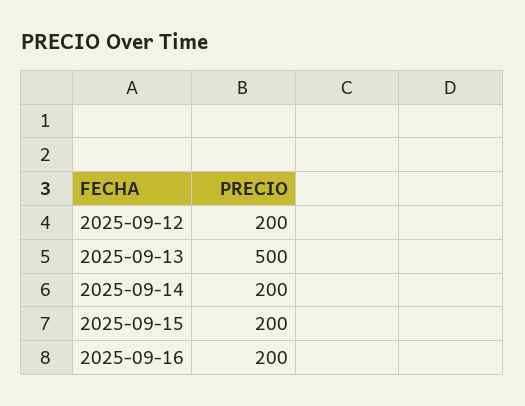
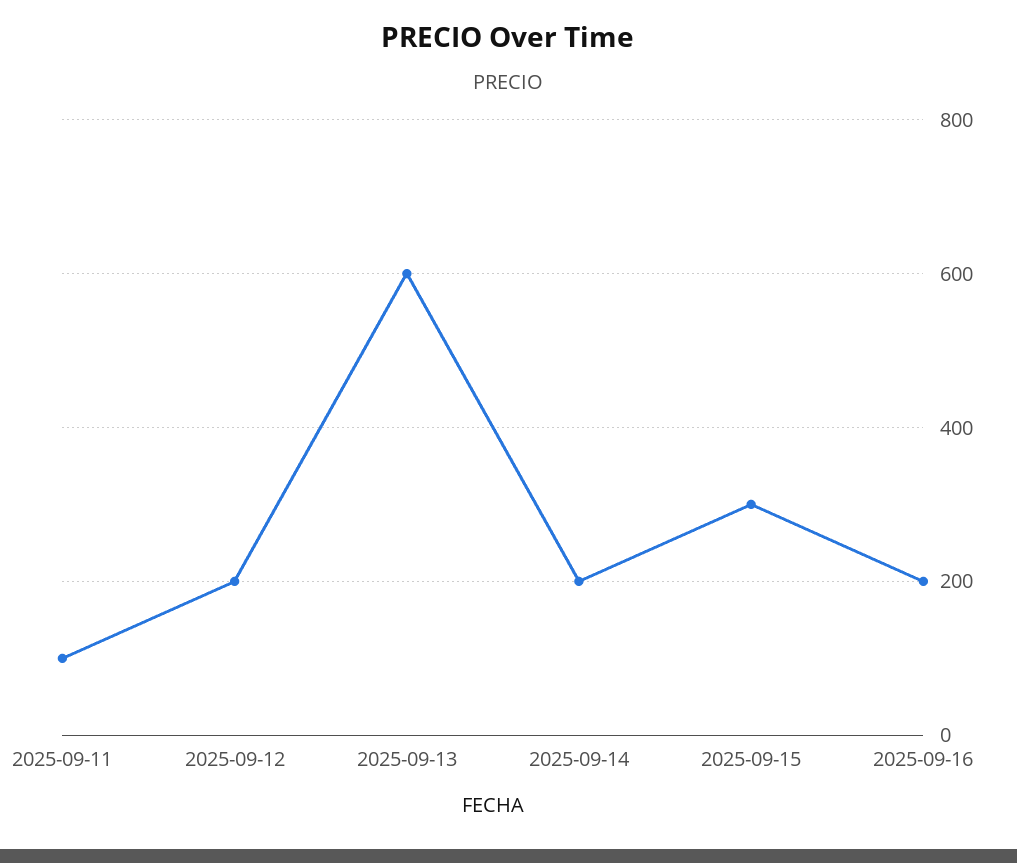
  {
    "2025-09-12": 200,
-   "2025-09-13": 500,
+   "2025-09-13": 600,
    "2025-09-14": 200,
-   "2025-09-15": 200,
+   "2025-09-15": 300,
-   "2025-09-16": 200
+   "2025-09-16": 200,
+   "2025-09-11": 100
  }

